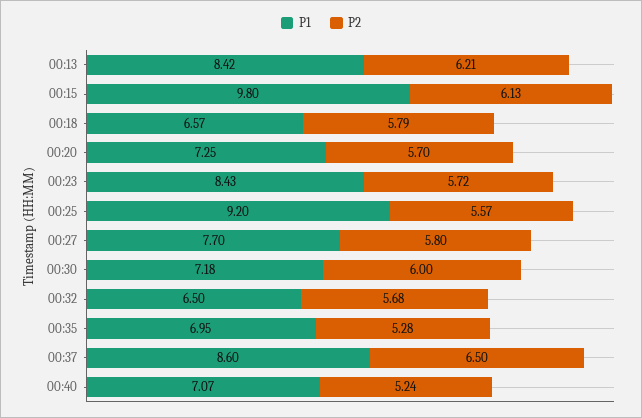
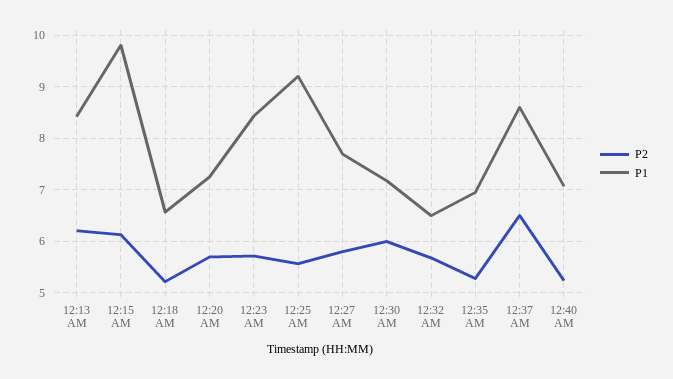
  {
    "P1": {
      "00:13": 8.42,
      "00:15": 9.8,
      "00:18": 6.57,
      "00:20": 7.25,
      "00:23": 8.43,
      "00:25": 9.2,
      "00:27": 7.7,
      "00:30": 7.18,
      "00:32": 6.5,
      "00:35": 6.95,
      "00:37": 8.6,
      "00:40": 7.07
    },
    "P2": {
      "00:13": 6.21,
      "00:15": 6.13,
-     "00:18": 5.79,
+     "00:18": 5.2,
      "00:20": 5.7,
      "00:23": 5.72,
      "00:25": 5.57,
      "00:27": 5.8,
      "00:30": 6,
      "00:32": 5.68,
      "00:35": 5.28,
      "00:37": 6.5,
      "00:40": 5.24
    }
  }

